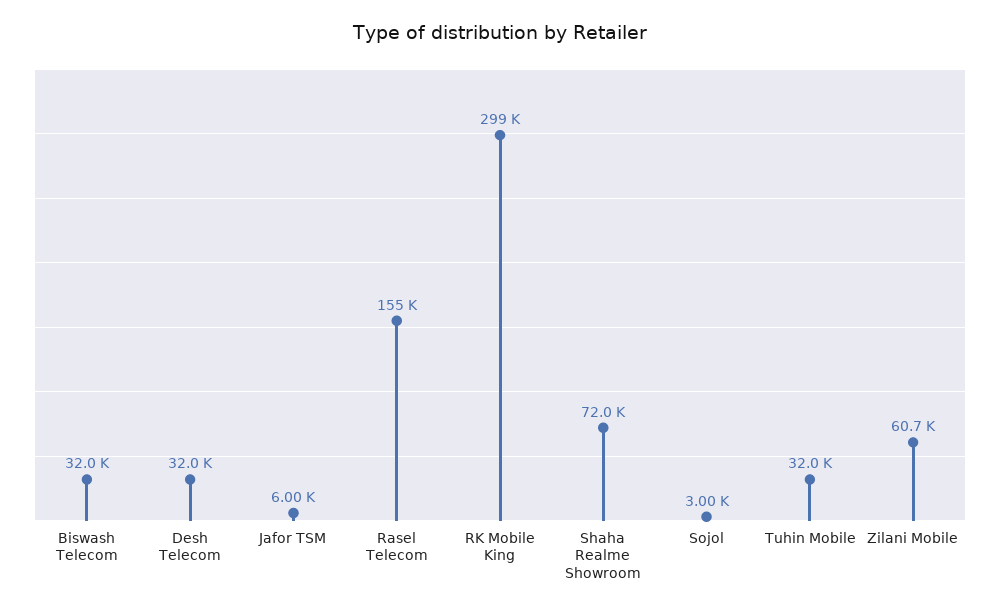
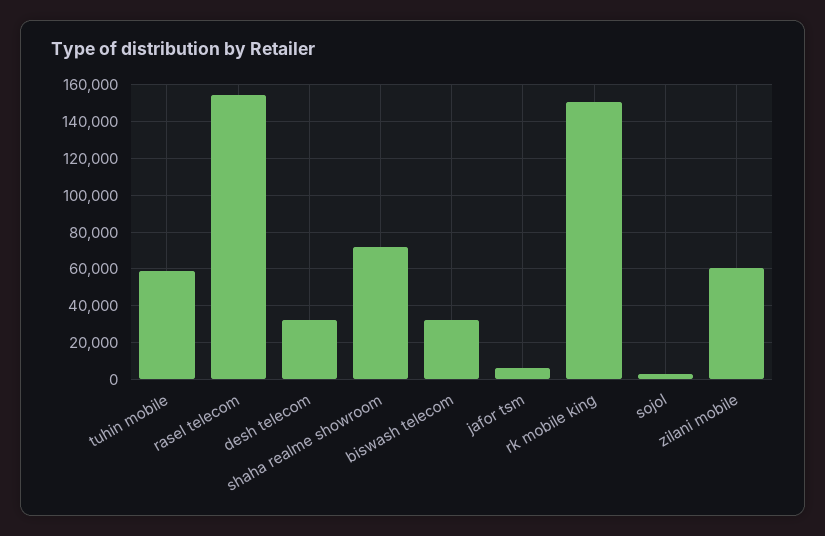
  {
    "Biswash Telecom": 32000,
    "Desh Telecom": 32000,
    "Jafor TSM": 6000,
    "Rasel Telecom": 155000,
-   "RK Mobile King": 299000,
+   "RK Mobile King": 150000,
    "Shaha Realme Showroom": 72000,
    "Sojol": 3000,
-   "Tuhin Mobile": 32000,
+   "Tuhin Mobile": 60000,
    "Zilani Mobile": 60700
  }

